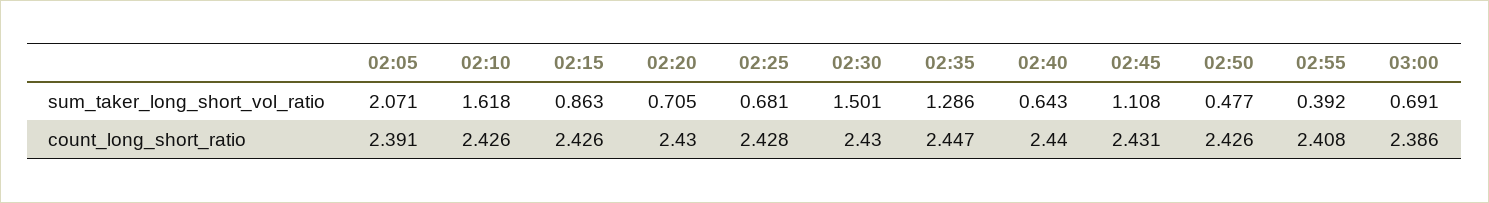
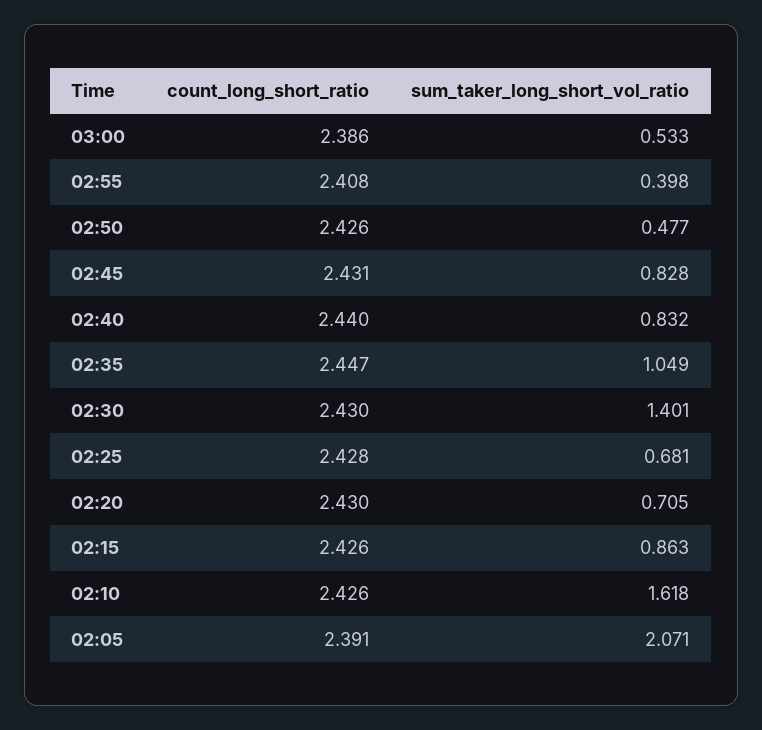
  {
    "02:05": {
      "sum_taker_long_short_vol_ratio": 2.071,
      "count_long_short_ratio": 2.391
    },
    "02:10": {
      "sum_taker_long_short_vol_ratio": 1.618,
      "count_long_short_ratio": 2.426
    },
    "02:15": {
      "sum_taker_long_short_vol_ratio": 0.863,
      "count_long_short_ratio": 2.426
    },
    "02:20": {
      "sum_taker_long_short_vol_ratio": 0.705,
      "count_long_short_ratio": 2.43
    },
    "02:25": {
      "sum_taker_long_short_vol_ratio": 0.681,
      "count_long_short_ratio": 2.428
    },
    "02:30": {
-     "sum_taker_long_short_vol_ratio": 1.501,
+     "sum_taker_long_short_vol_ratio": 1.401,
      "count_long_short_ratio": 2.43
    },
    "02:35": {
-     "sum_taker_long_short_vol_ratio": 1.286,
+     "sum_taker_long_short_vol_ratio": 1.049,
      "count_long_short_ratio": 2.447
    },
    "02:40": {
-     "sum_taker_long_short_vol_ratio": 0.643,
+     "sum_taker_long_short_vol_ratio": 0.832,
      "count_long_short_ratio": 2.44
    },
    "02:45": {
-     "sum_taker_long_short_vol_ratio": 1.108,
+     "sum_taker_long_short_vol_ratio": 0.828,
      "count_long_short_ratio": 2.431
    },
    "02:50": {
      "sum_taker_long_short_vol_ratio": 0.477,
      "count_long_short_ratio": 2.426
    },
    "02:55": {
-     "sum_taker_long_short_vol_ratio": 0.392,
+     "sum_taker_long_short_vol_ratio": 0.398,
      "count_long_short_ratio": 2.408
    },
    "03:00": {
-     "sum_taker_long_short_vol_ratio": 0.691,
+     "sum_taker_long_short_vol_ratio": 0.533,
      "count_long_short_ratio": 2.386
    }
  }

